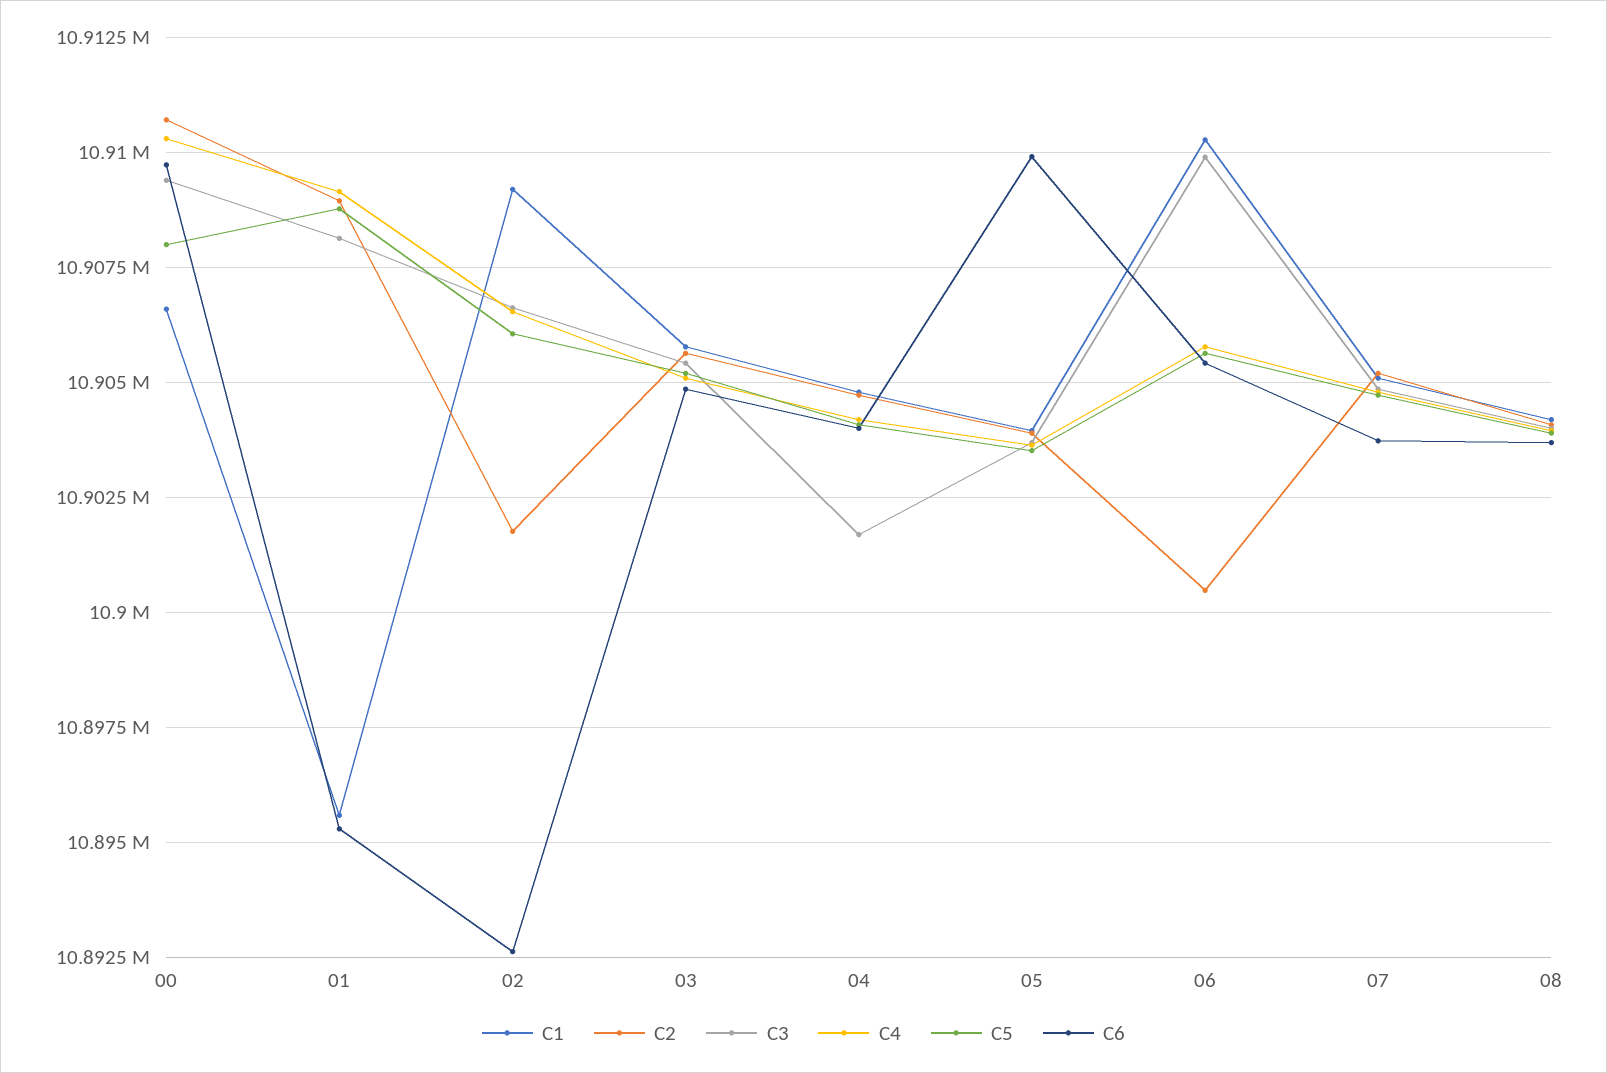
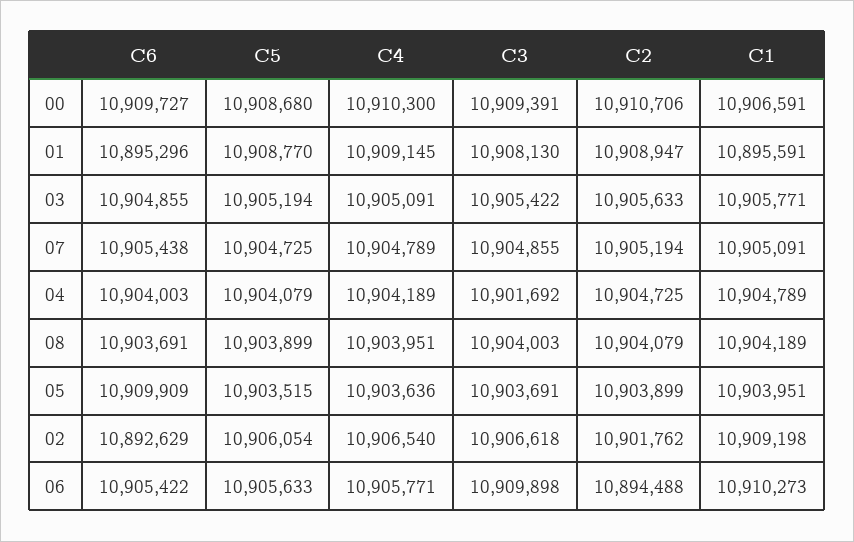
  {
    "C1": {
      "00": 10906591,
      "01": 10895591,
      "02": 10909198,
      "03": 10905771,
      "04": 10904789,
      "05": 10903951,
      "06": 10910273,
      "07": 10905091,
      "08": 10904189
    },
    "C2": {
      "00": 10910706,
      "01": 10908947,
      "02": 10901762,
      "03": 10905633,
      "04": 10904725,
      "05": 10903899,
-     "06": 10900500,
+     "06": 10894488,
      "07": 10905194,
      "08": 10904079
    },
    "C3": {
      "00": 10909391,
      "01": 10908130,
      "02": 10906618,
      "03": 10905422,
      "04": 10901692,
      "05": 10903691,
      "06": 10909898,
      "07": 10904855,
      "08": 10904003
    },
    "C4": {
      "00": 10910300,
      "01": 10909145,
      "02": 10906540,
      "03": 10905091,
      "04": 10904189,
      "05": 10903636,
      "06": 10905771,
      "07": 10904789,
      "08": 10903951
    },
    "C5": {
-     "00": 10908000,
+     "00": 10908680,
      "01": 10908770,
      "02": 10906054,
      "03": 10905194,
      "04": 10904079,
      "05": 10903515,
      "06": 10905633,
      "07": 10904725,
      "08": 10903899
    },
    "C6": {
      "00": 10909727,
      "01": 10895296,
      "02": 10892629,
      "03": 10904855,
      "04": 10904003,
      "05": 10909909,
      "06": 10905422,
-     "07": 10903750,
+     "07": 10905438,
      "08": 10903691
    }
  }

